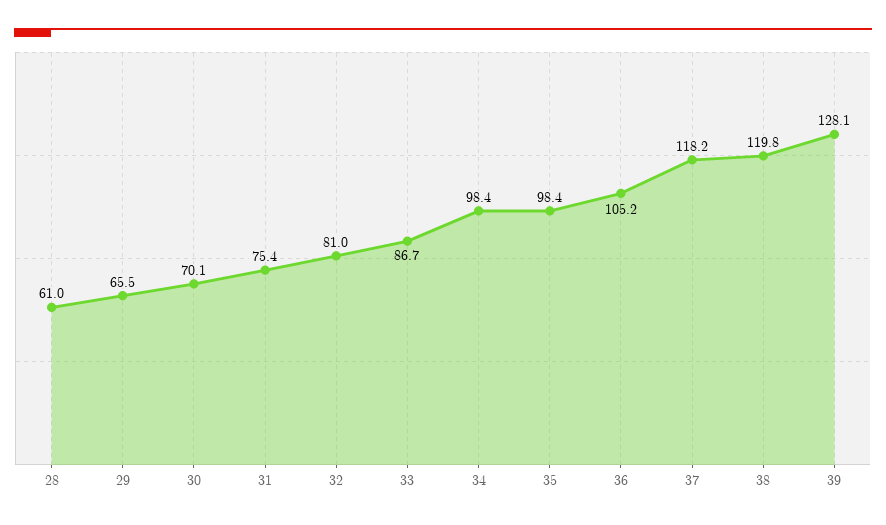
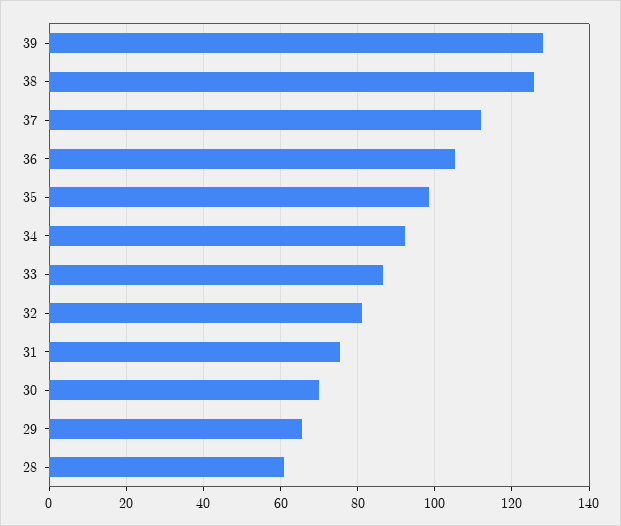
  {
    "28": 61,
    "29": 65.5,
    "30": 70.1,
    "31": 75.4,
    "32": 81,
    "33": 86.7,
-   "34": 98.4,
+   "34": 92,
    "35": 98.4,
    "36": 105.2,
-   "37": 118.2,
+   "37": 112,
-   "38": 119.8,
+   "38": 126,
    "39": 128.1
  }

